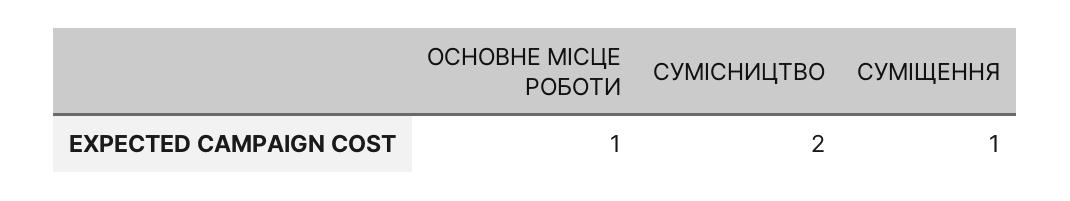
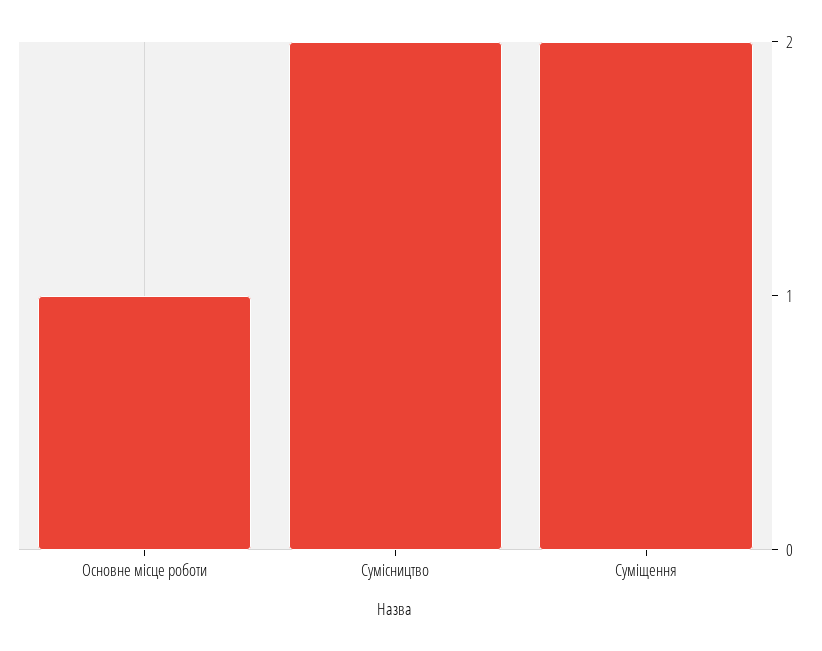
  {
    "ОСНОВНЕ МІСЦЕ РОБОТИ": 1,
    "СУМІСНИЦТВО": 2,
-   "СУМІЩЕННЯ": 1
+   "СУМІЩЕННЯ": 2
  }

